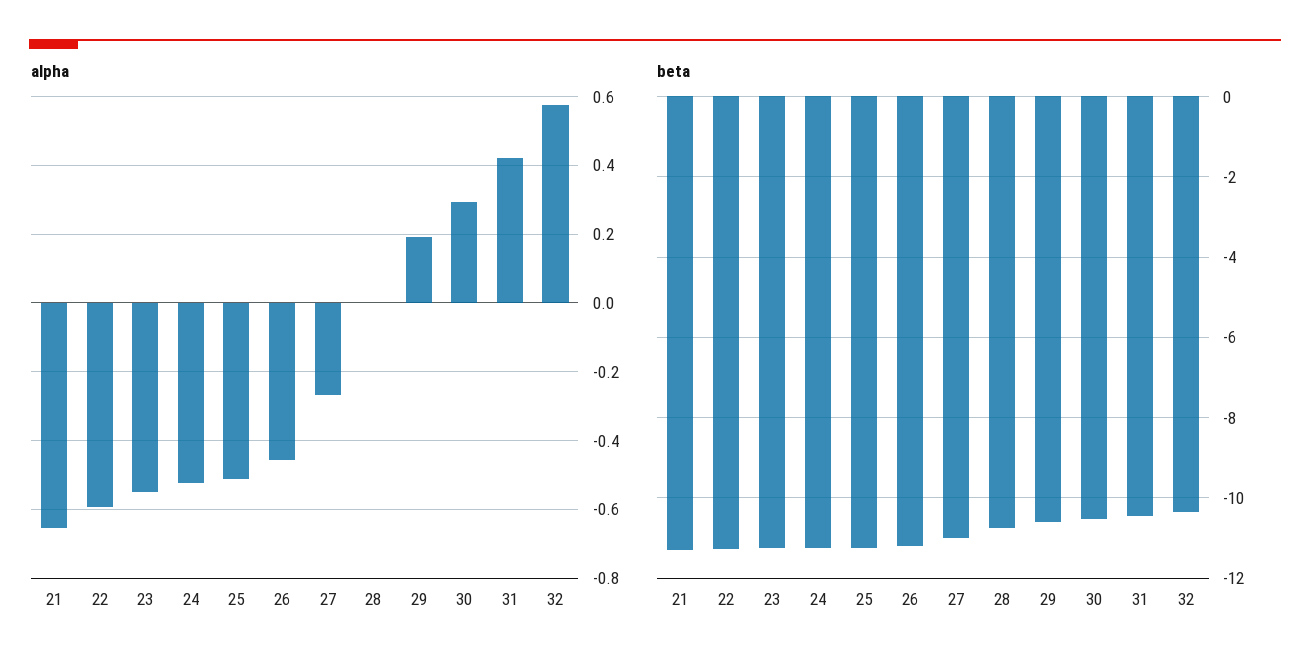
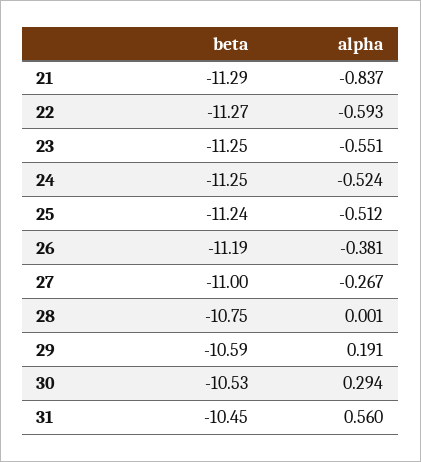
  {
    "alpha": {
-     "21": -0.66,
+     "21": -0.837,
      "22": -0.593,
      "23": -0.551,
      "24": -0.524,
      "25": -0.512,
-     "26": -0.46,
+     "26": -0.381,
      "27": -0.267,
      "28": 0.001,
      "29": 0.191,
      "30": 0.294,
-     "31": 0.42,
+     "31": 0.56
-     "32": 0.58
    },
    "beta": {
      "21": -11.29,
      "22": -11.27,
      "23": -11.25,
      "24": -11.25,
      "25": -11.24,
      "26": -11.19,
      "27": -11,
      "28": -10.75,
      "29": -10.59,
      "30": -10.53,
-     "31": -10.45,
+     "31": -10.45
-     "32": -10.4
    }
  }

